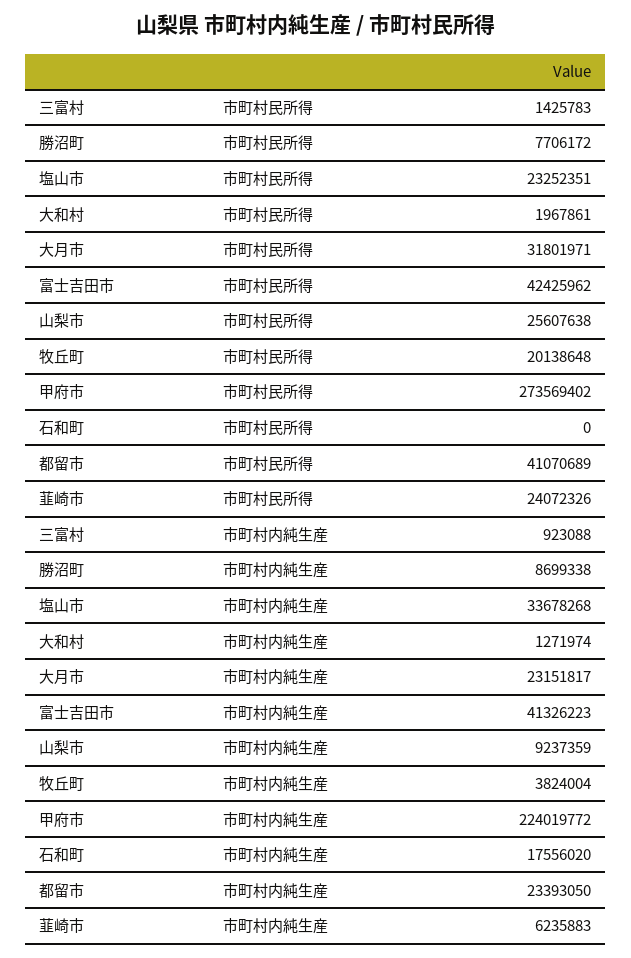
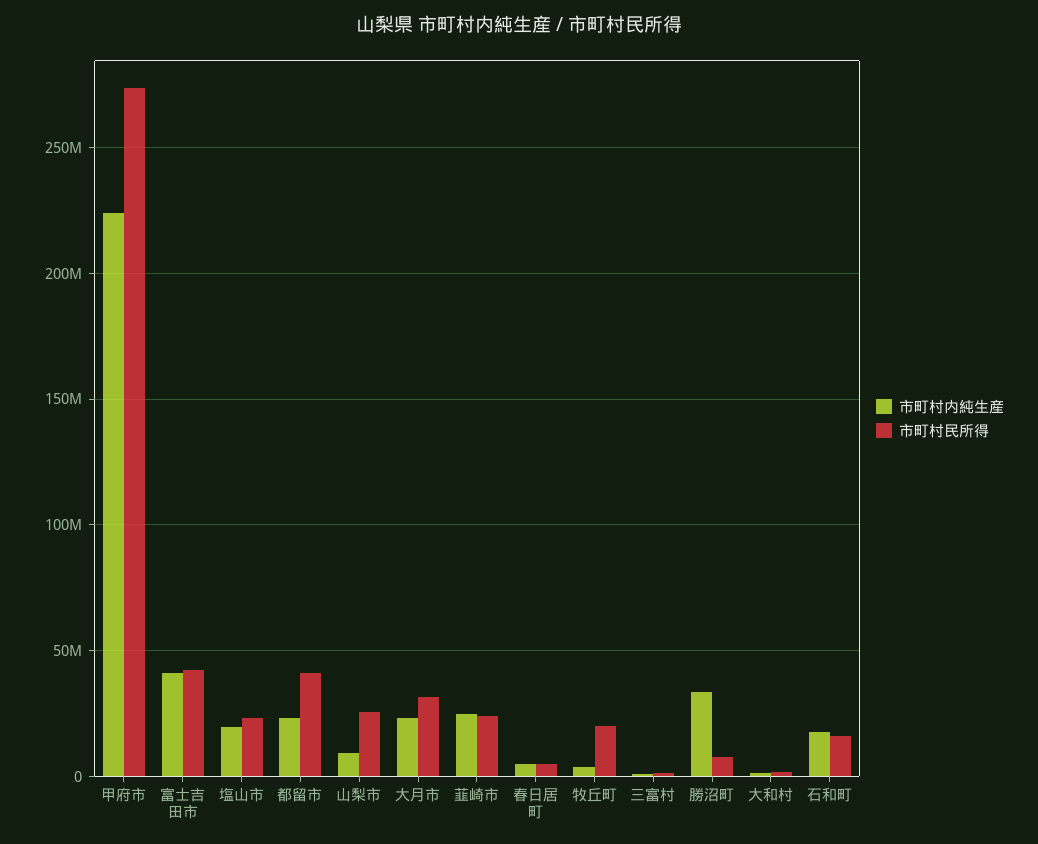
  {
    "市町村民所得": {
      "三富村": 1425783,
      "勝沼町": 7706172,
      "塩山市": 23252351,
      "大和村": 1967861,
      "大月市": 31801971,
      "富士吉田市": 42425962,
      "山梨市": 25607638,
      "牧丘町": 20138648,
      "甲府市": 273569402,
-     "石和町": 0,
+     "石和町": 15000000,
      "都留市": 41070689,
-     "韮崎市": 24072326
+     "韮崎市": 24072326,
+     "春日居町": 5000000
    },
    "市町村内純生産": {
      "三富村": 923088,
-     "勝沼町": 8699338,
+     "勝沼町": 35000000,
-     "塩山市": 33678268,
+     "塩山市": 20000000,
      "大和村": 1271974,
      "大月市": 23151817,
      "富士吉田市": 41326223,
      "山梨市": 9237359,
      "牧丘町": 3824004,
      "甲府市": 224019772,
      "石和町": 17556020,
      "都留市": 23393050,
-     "韮崎市": 6235883
+     "韮崎市": 25000000,
+     "春日居町": 5000000
    }
  }

